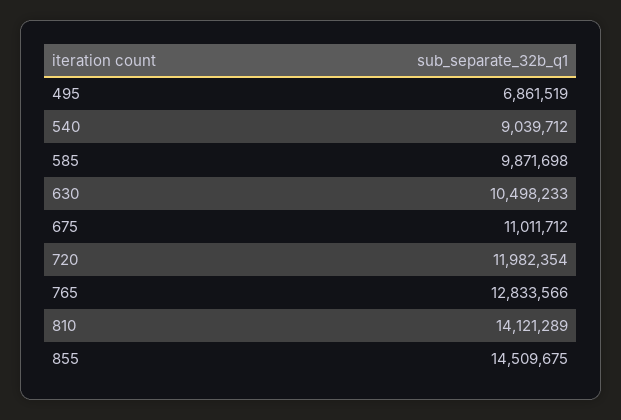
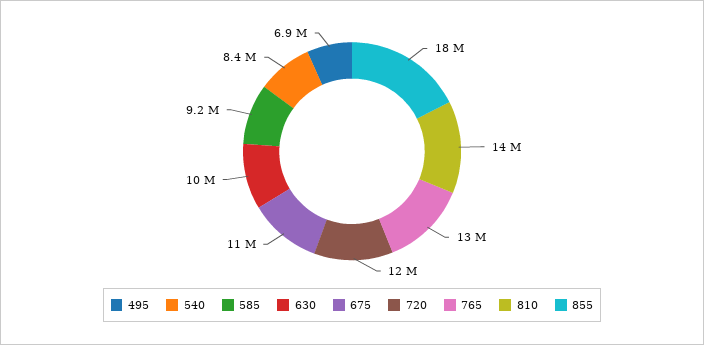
  {
    "495": 6861519,
-   "540": 9039712,
+   "540": 8400000,
-   "585": 9871698,
+   "585": 9200000,
    "630": 10498233,
    "675": 11011712,
    "720": 11982354,
    "765": 12833566,
    "810": 14121289,
-   "855": 14509675
+   "855": 18000000
  }

